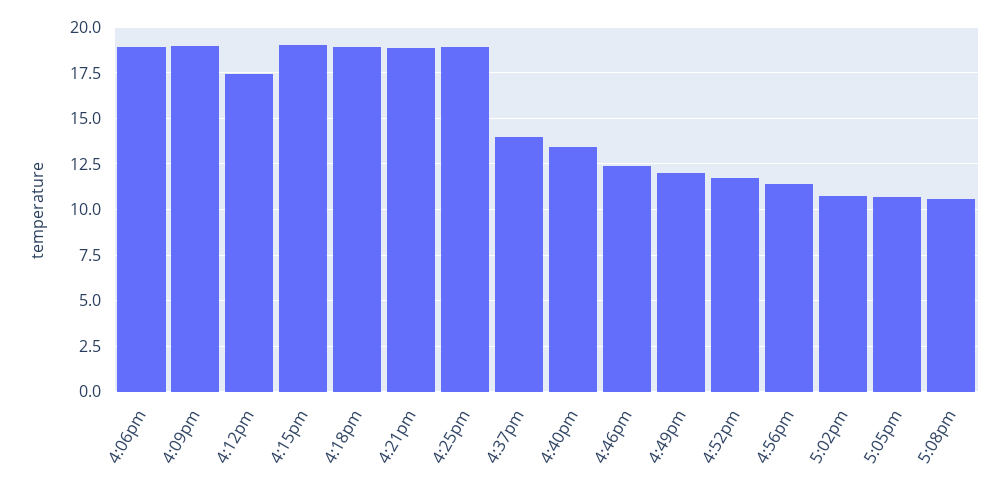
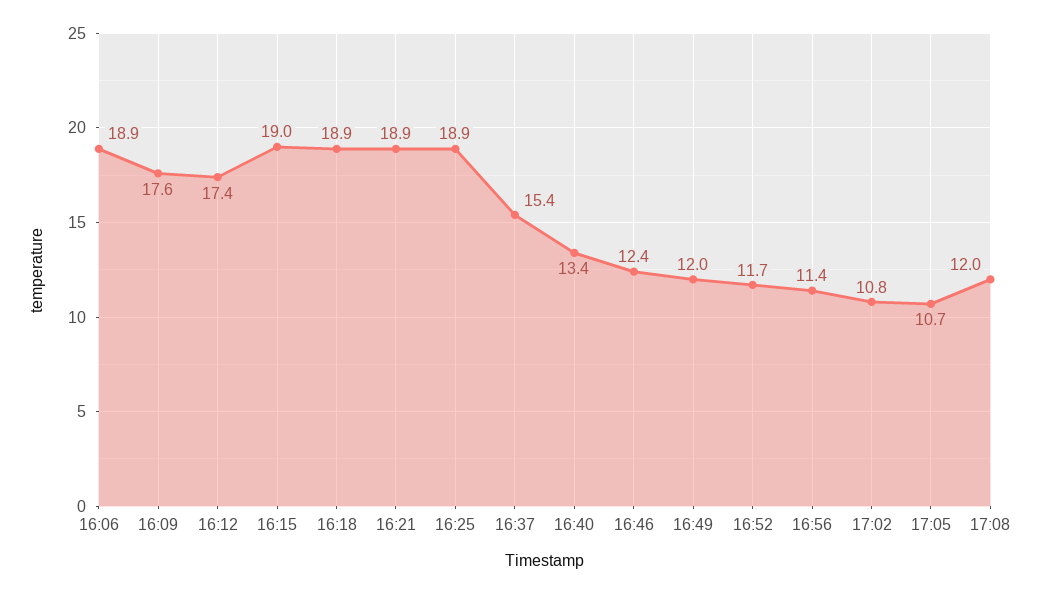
  {
    "4:06pm": 18.9,
-   "4:09pm": 19,
+   "4:09pm": 17.6,
    "4:12pm": 17.4,
    "4:15pm": 19,
    "4:18pm": 18.9,
    "4:21pm": 18.9,
    "4:25pm": 18.9,
-   "4:37pm": 14,
+   "4:37pm": 15.4,
    "4:40pm": 13.4,
    "4:46pm": 12.4,
    "4:49pm": 12,
    "4:52pm": 11.7,
    "4:56pm": 11.4,
    "5:02pm": 10.8,
    "5:05pm": 10.7,
-   "5:08pm": 10.5
+   "5:08pm": 12
  }

